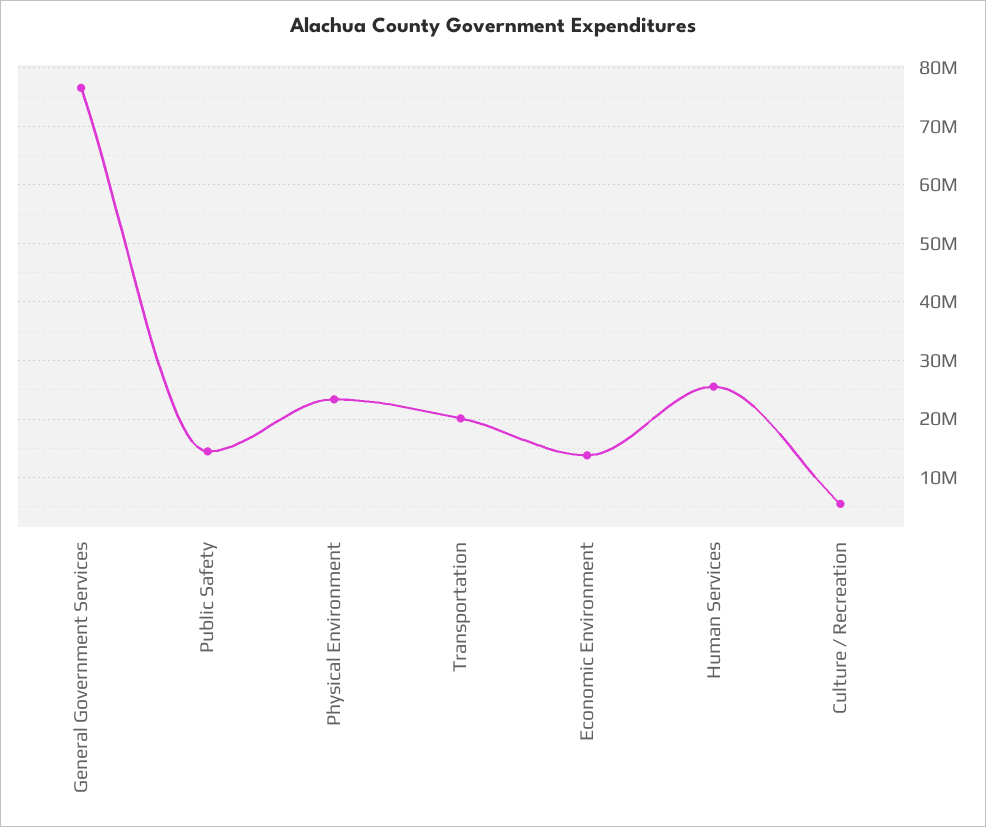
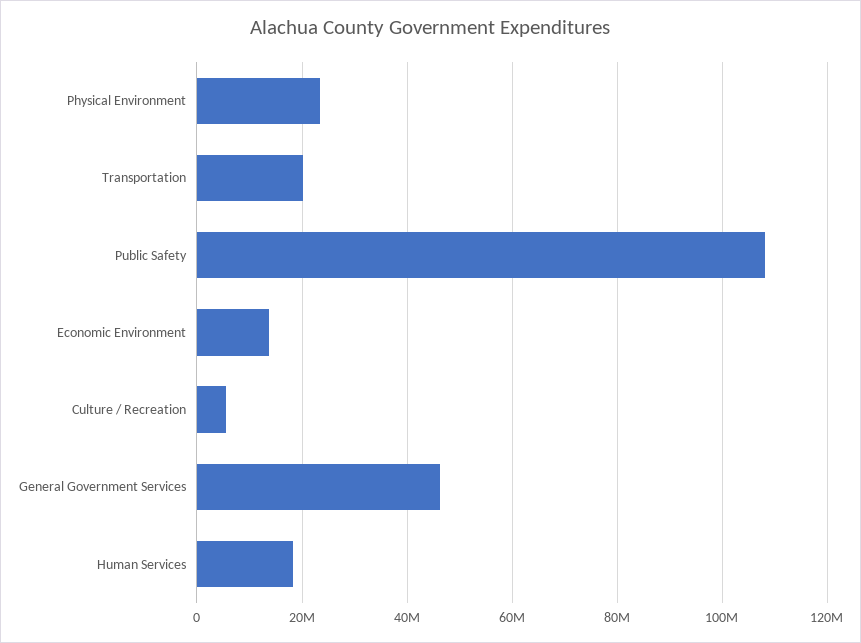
  {
-   "General Government Services": 76000000,
+   "General Government Services": 46000000,
-   "Public Safety": 14000000,
+   "Public Safety": 108000000,
    "Physical Environment": 24000000,
    "Transportation": 20000000,
    "Economic Environment": 14000000,
-   "Human Services": 26000000,
+   "Human Services": 18000000,
    "Culture / Recreation": 6000000
  }

